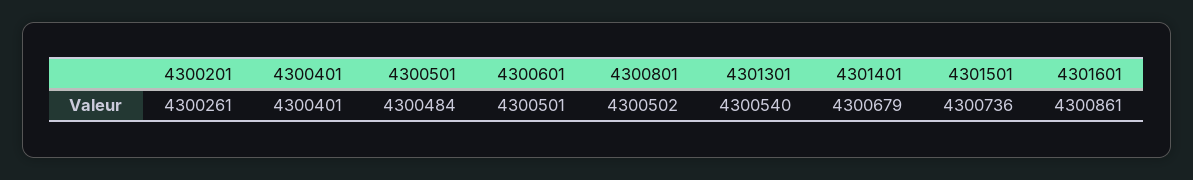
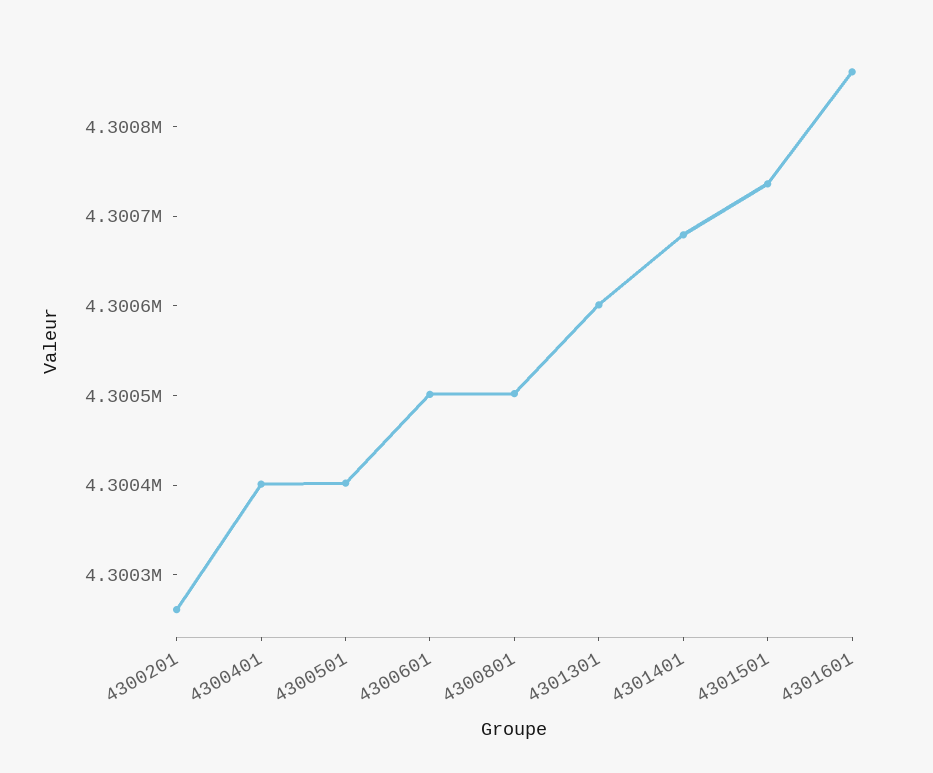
  {
    "4300201": 4300261,
    "4300401": 4300401,
-   "4300501": 4300484,
+   "4300501": 4300400,
    "4300601": 4300501,
    "4300801": 4300502,
-   "4301301": 4300540,
+   "4301301": 4300600,
    "4301401": 4300679,
    "4301501": 4300736,
    "4301601": 4300861
  }

